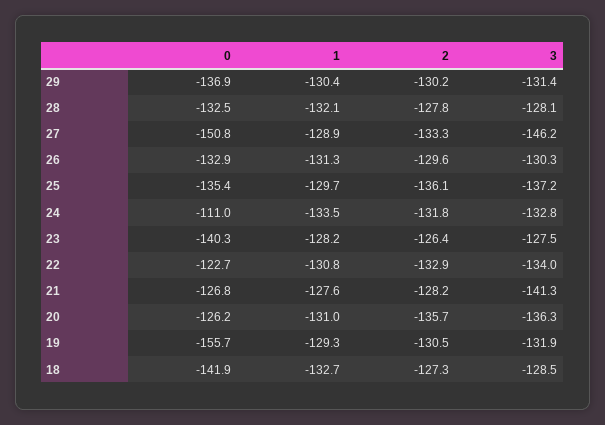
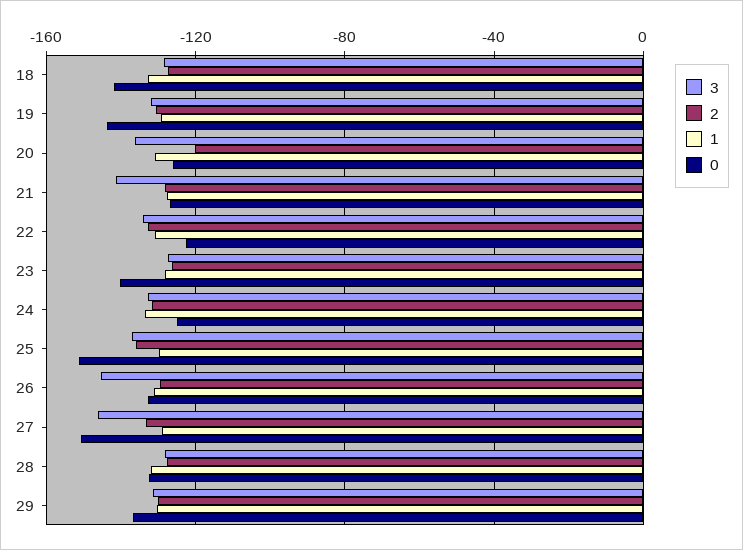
  {
    "0": {
      "29": -136.9,
      "28": -132.5,
      "27": -150.8,
      "26": -132.9,
-     "25": -135.4,
+     "25": -150,
-     "24": -111,
+     "24": -125,
      "23": -140.3,
      "22": -122.7,
      "21": -126.8,
      "20": -126.2,
-     "19": -155.7,
+     "19": -145,
      "18": -141.9
    },
    "1": {
      "29": -130.4,
      "28": -132.1,
      "27": -128.9,
      "26": -131.3,
      "25": -129.7,
      "24": -133.5,
      "23": -128.2,
      "22": -130.8,
      "21": -127.6,
      "20": -131,
      "19": -129.3,
      "18": -132.7
    },
    "2": {
      "29": -130.2,
      "28": -127.8,
      "27": -133.3,
      "26": -129.6,
      "25": -136.1,
      "24": -131.8,
      "23": -126.4,
      "22": -132.9,
      "21": -128.2,
-     "20": -135.7,
+     "20": -120,
      "19": -130.5,
      "18": -127.3
    },
    "3": {
      "29": -131.4,
      "28": -128.1,
      "27": -146.2,
-     "26": -130.3,
+     "26": -145,
      "25": -137.2,
      "24": -132.8,
      "23": -127.5,
      "22": -134,
      "21": -141.3,
      "20": -136.3,
      "19": -131.9,
      "18": -128.5
    }
  }

